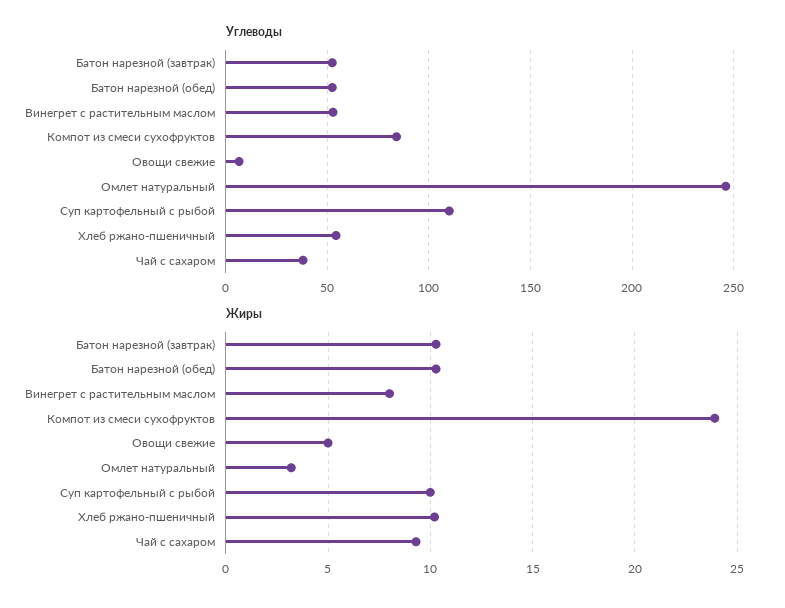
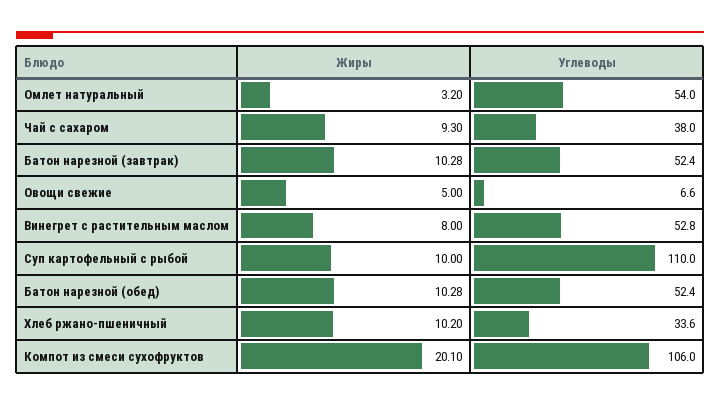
  {
    "Углеводы": {
      "Батон нарезной (завтрак)": 52.4,
      "Батон нарезной (обед)": 52.4,
      "Винегрет с растительным маслом": 52.8,
-     "Компот из смеси сухофруктов": 85,
+     "Компот из смеси сухофруктов": 106,
      "Овощи свежие": 6.6,
-     "Омлет натуральный": 245,
+     "Омлет натуральный": 54,
      "Суп картофельный с рыбой": 110,
-     "Хлеб ржано-пшеничный": 55,
+     "Хлеб ржано-пшеничный": 33.6,
      "Чай с сахаром": 38
    },
    "Жиры": {
      "Батон нарезной (завтрак)": 10.28,
      "Батон нарезной (обед)": 10.28,
      "Винегрет с растительным маслом": 8,
-     "Компот из смеси сухофруктов": 24,
+     "Компот из смеси сухофруктов": 20.1,
      "Овощи свежие": 5,
      "Омлет натуральный": 3.2,
      "Суп картофельный с рыбой": 10,
      "Хлеб ржано-пшеничный": 10.2,
      "Чай с сахаром": 9.3
    }
  }

